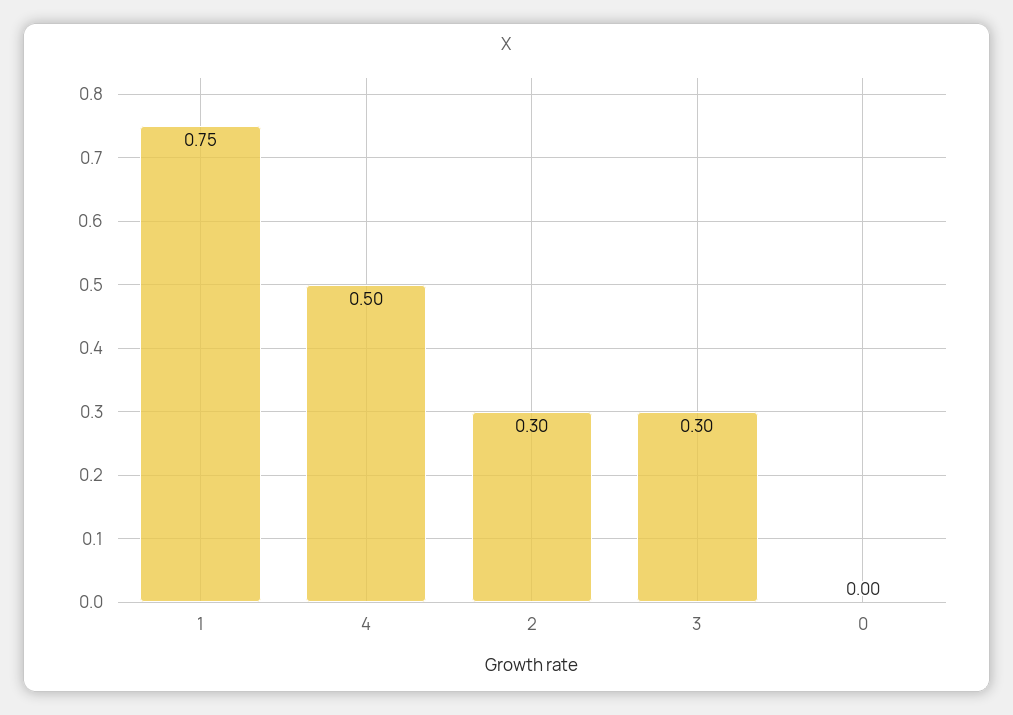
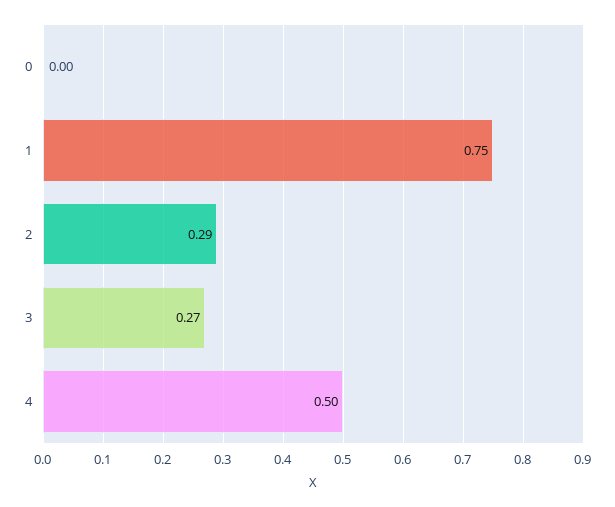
  {
    "1": 0.75,
    "4": 0.5,
-   "2": 0.3,
+   "2": 0.29,
-   "3": 0.3,
+   "3": 0.27,
    "0": 0
  }

